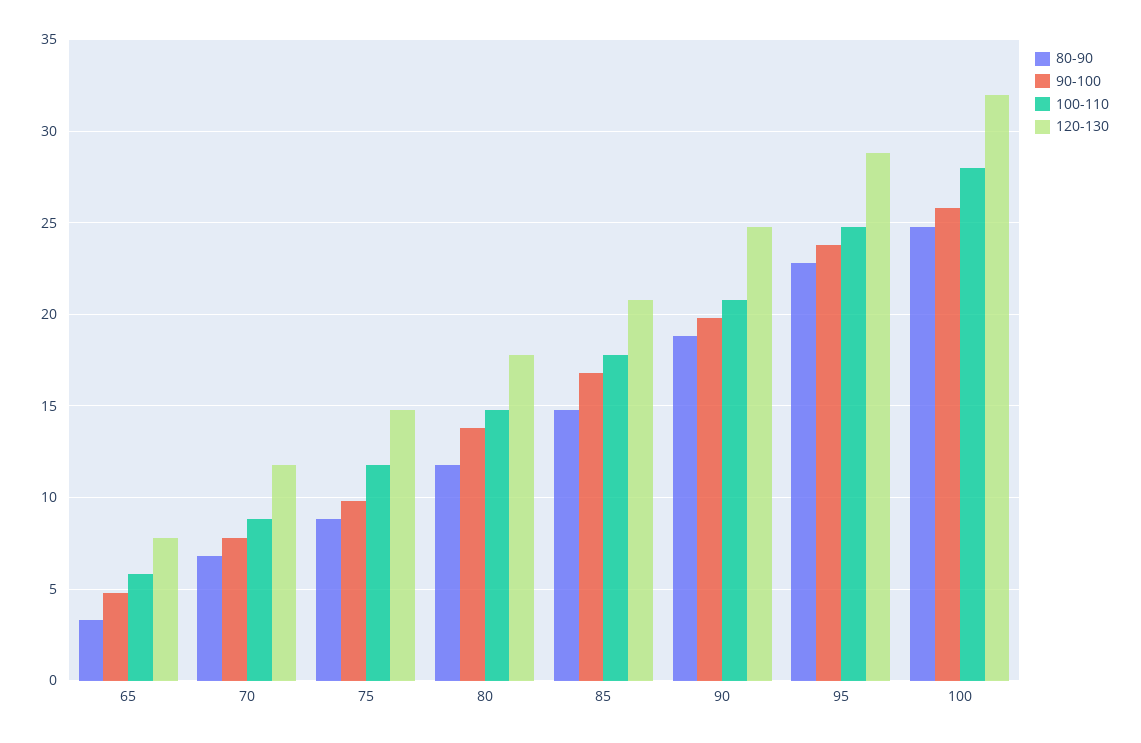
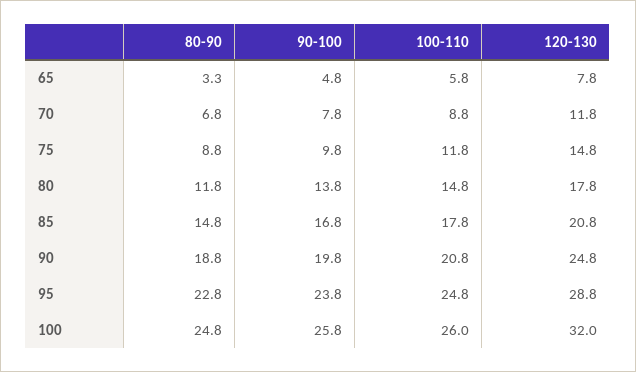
  {
    "80-90": {
      "65": 3.3,
      "70": 6.8,
      "75": 8.8,
      "80": 11.8,
      "85": 14.8,
      "90": 18.8,
      "95": 22.8,
      "100": 24.8
    },
    "90-100": {
      "65": 4.8,
      "70": 7.8,
      "75": 9.8,
      "80": 13.8,
      "85": 16.8,
      "90": 19.8,
      "95": 23.8,
      "100": 25.8
    },
    "100-110": {
      "65": 5.8,
      "70": 8.8,
      "75": 11.8,
      "80": 14.8,
      "85": 17.8,
      "90": 20.8,
      "95": 24.8,
-     "100": 28
+     "100": 26
    },
    "120-130": {
      "65": 7.8,
      "70": 11.8,
      "75": 14.8,
      "80": 17.8,
      "85": 20.8,
      "90": 24.8,
      "95": 28.8,
      "100": 32
    }
  }

